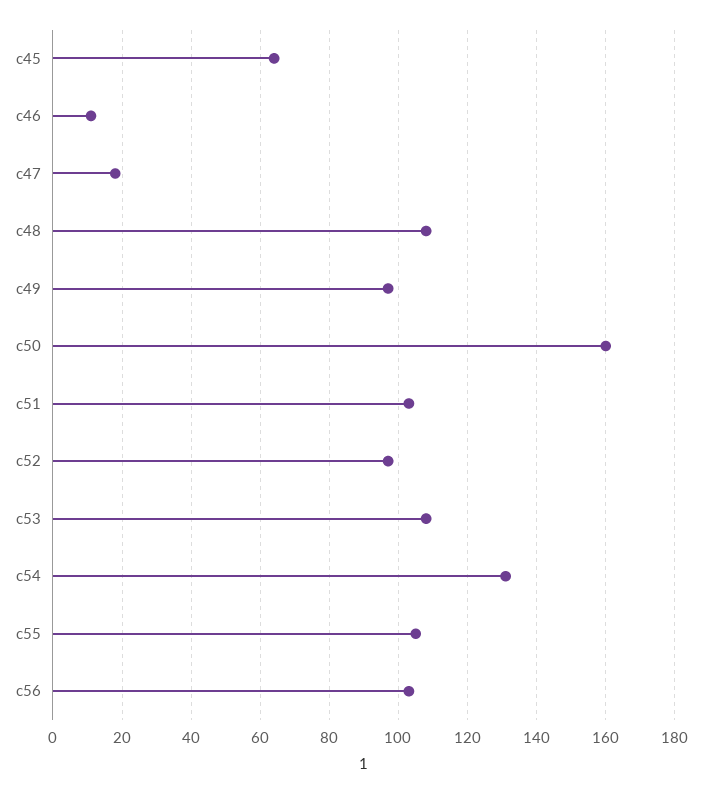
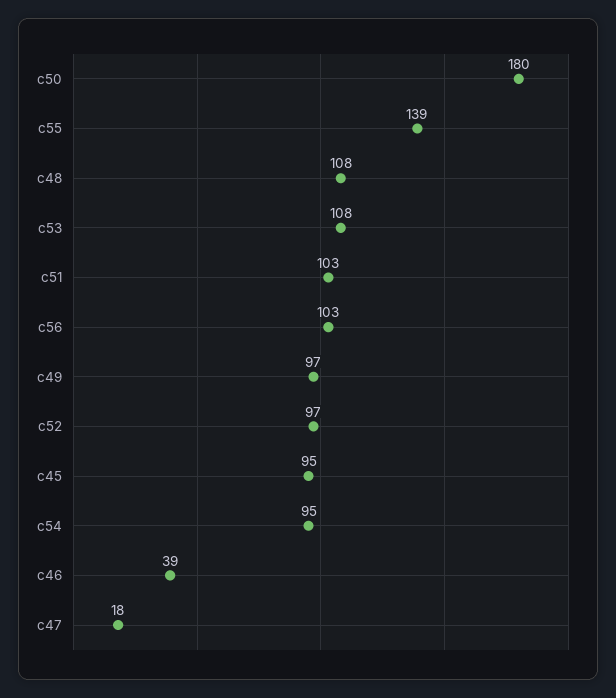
  {
-   "c45": 65,
+   "c45": 95,
-   "c46": 10,
+   "c46": 39,
    "c47": 18,
    "c48": 108,
    "c49": 97,
-   "c50": 160,
+   "c50": 180,
    "c51": 103,
    "c52": 97,
    "c53": 108,
-   "c54": 130,
+   "c54": 95,
-   "c55": 105,
+   "c55": 139,
    "c56": 103
  }

